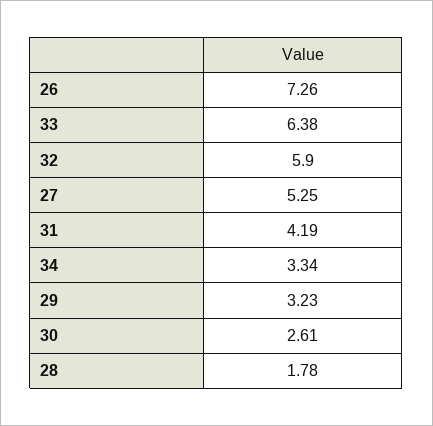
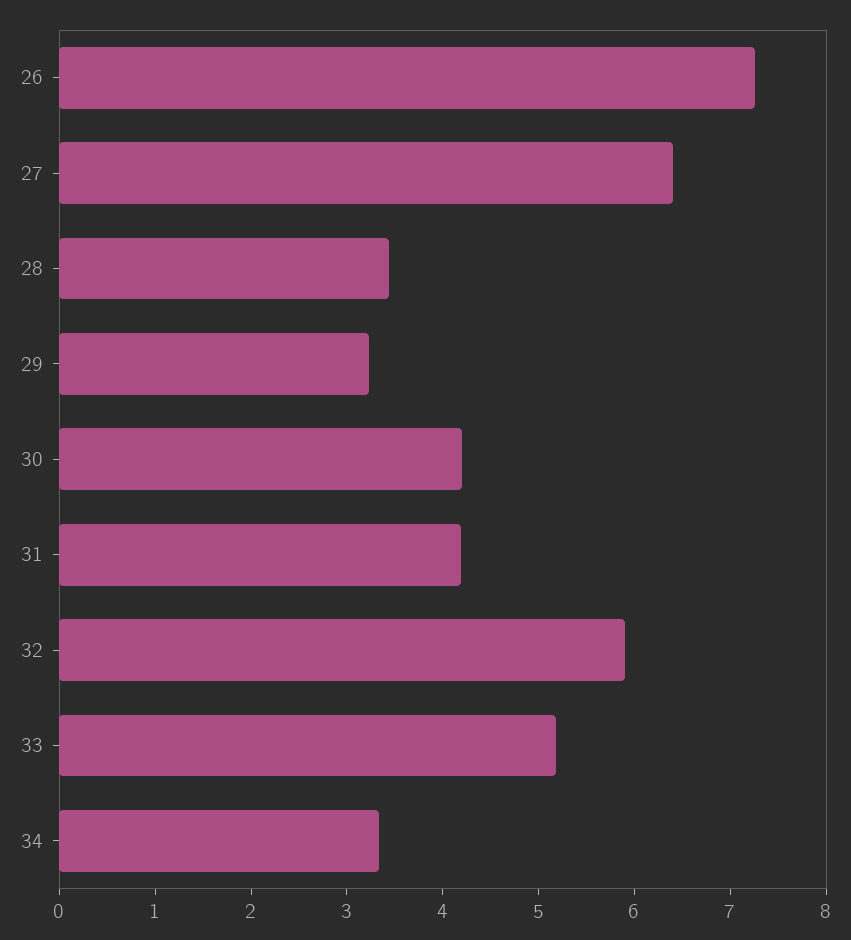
  {
    "26": 7.26,
-   "33": 6.38,
+   "33": 5.2,
    "32": 5.9,
-   "27": 5.25,
+   "27": 6.4,
    "31": 4.19,
    "34": 3.34,
    "29": 3.23,
-   "30": 2.61,
+   "30": 4.2,
-   "28": 1.78
+   "28": 3.4
  }

